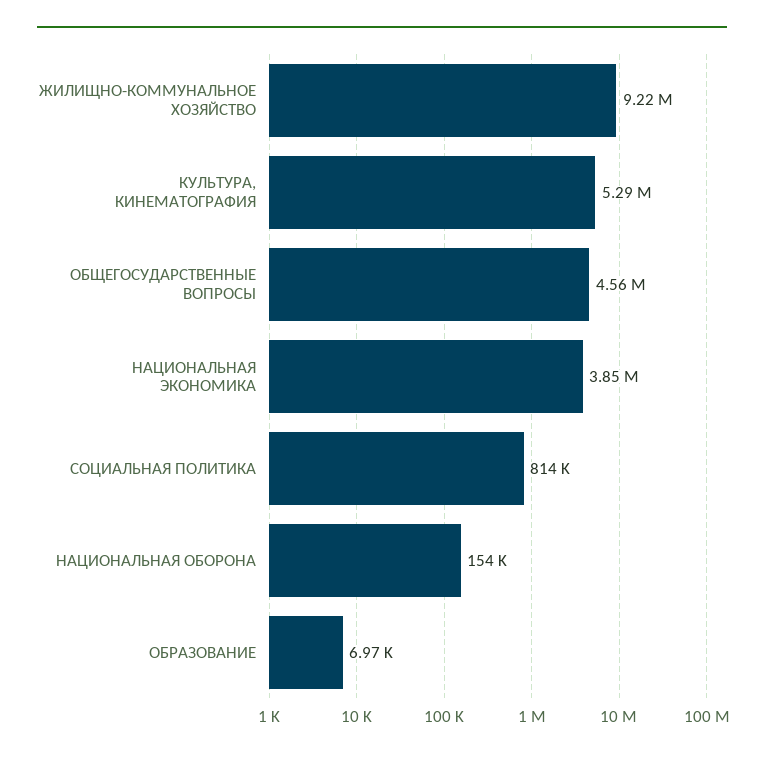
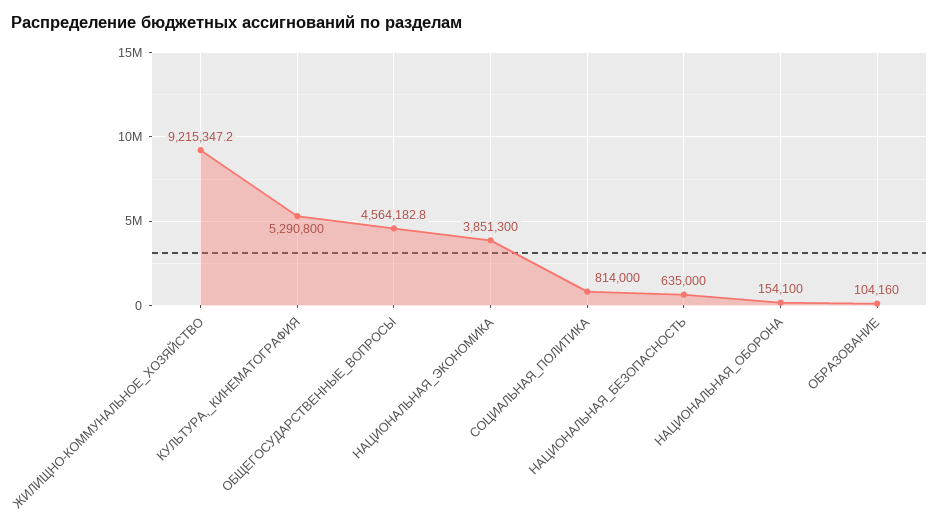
  {
    "ЖИЛИЩНО-КОММУНАЛЬНОЕ ХОЗЯЙСТВО": 9215347.2,
    "КУЛЬТУРА, КИНЕМАТОГРАФИЯ": 5290800,
    "ОБЩЕГОСУДАРСТВЕННЫЕ ВОПРОСЫ": 4564182.8,
    "НАЦИОНАЛЬНАЯ ЭКОНОМИКА": 3851300,
    "СОЦИАЛЬНАЯ ПОЛИТИКА": 814000,
    "НАЦИОНАЛЬНАЯ ОБОРОНА": 154100,
-   "ОБРАЗОВАНИЕ": 6970
+   "ОБРАЗОВАНИЕ": 104160,
+   "НАЦИОНАЛЬНАЯ_БЕЗОПАСНОСТЬ": 635000
  }

